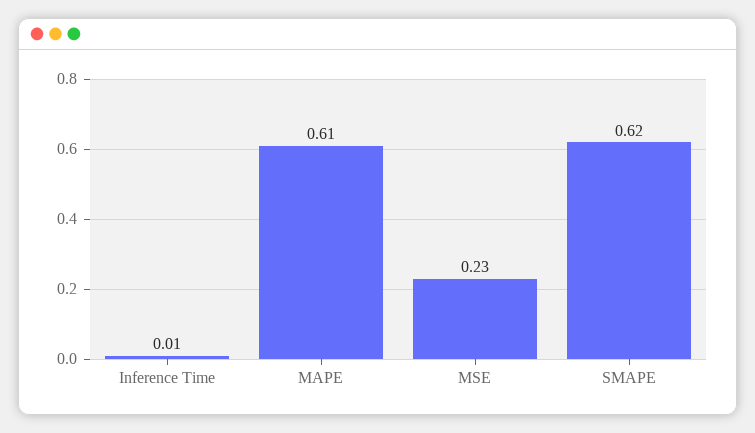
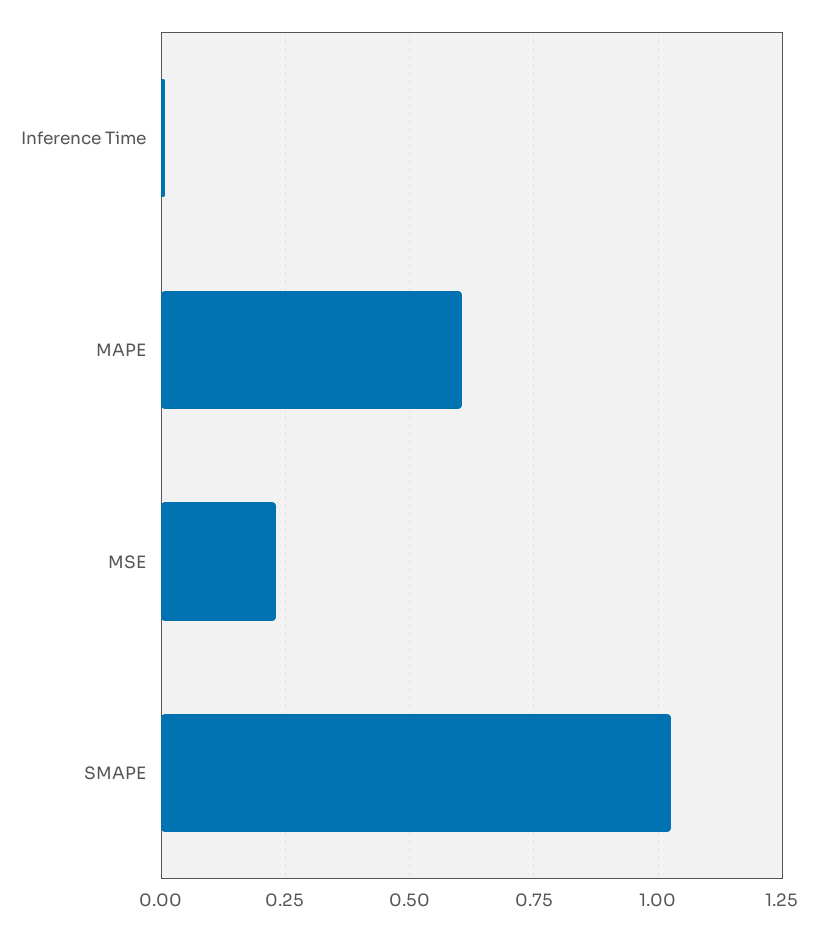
  {
    "Inference Time": 0.01,
    "MAPE": 0.61,
    "MSE": 0.23,
-   "SMAPE": 0.62
+   "SMAPE": 1.025
  }

